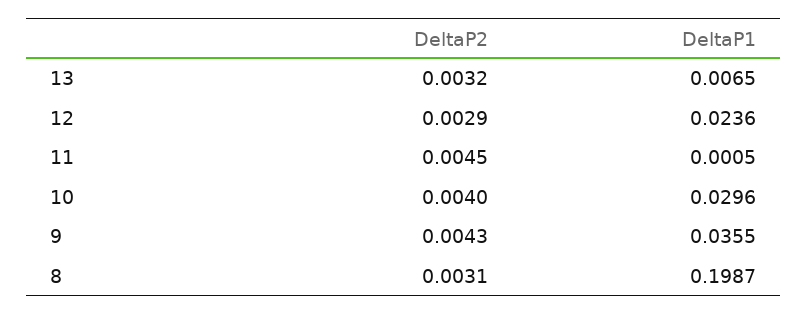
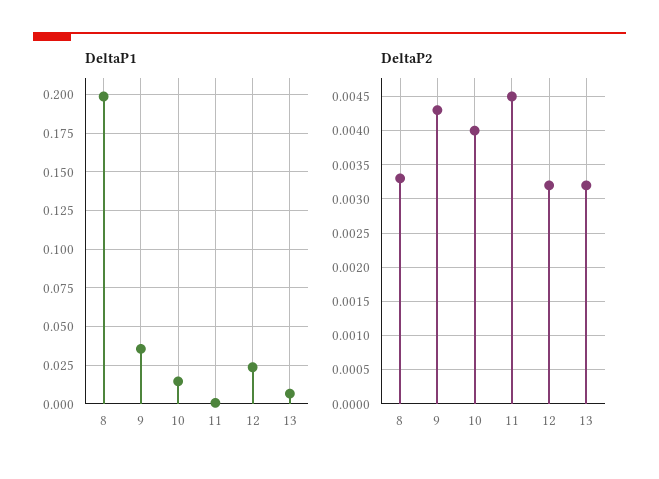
  {
    "DeltaP2": {
      "13": 0.0032,
-     "12": 0.0029,
+     "12": 0.0032,
      "11": 0.0045,
      "10": 0.004,
      "9": 0.0043,
-     "8": 0.0031
+     "8": 0.0033
    },
    "DeltaP1": {
      "13": 0.0065,
      "12": 0.0236,
      "11": 0.0005,
-     "10": 0.0296,
+     "10": 0.015,
      "9": 0.0355,
      "8": 0.1987
    }
  }

